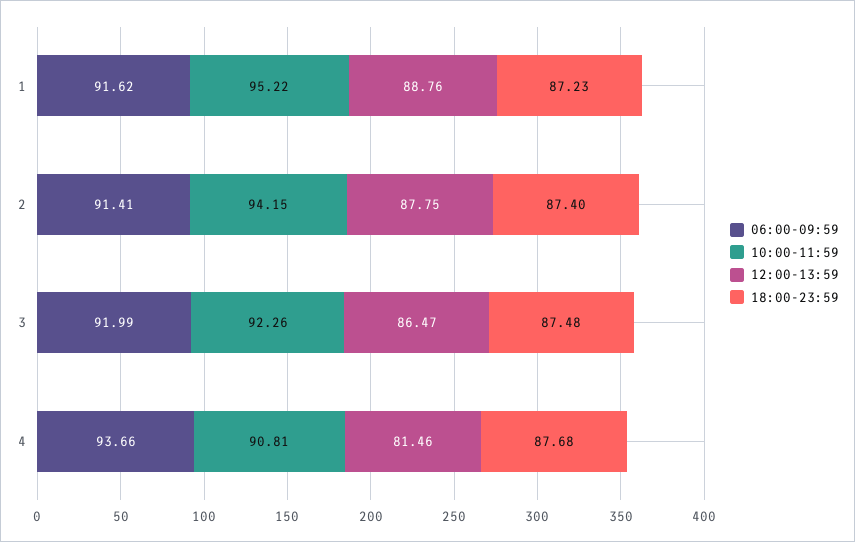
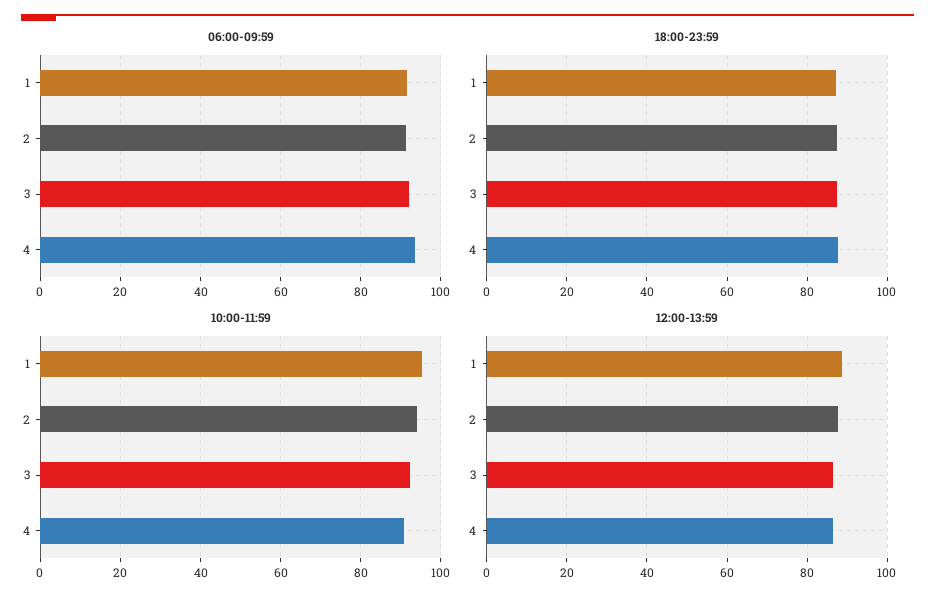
  {
    "06:00-09:59": {
      "1": 91.62,
      "2": 91.41,
      "3": 91.99,
      "4": 93.66
    },
    "10:00-11:59": {
      "1": 95.22,
      "2": 94.15,
      "3": 92.26,
      "4": 90.81
    },
    "12:00-13:59": {
      "1": 88.76,
      "2": 87.75,
      "3": 86.47,
-     "4": 81.46
+     "4": 86
    },
    "18:00-23:59": {
      "1": 87.23,
      "2": 87.4,
      "3": 87.48,
      "4": 87.68
    }
  }

